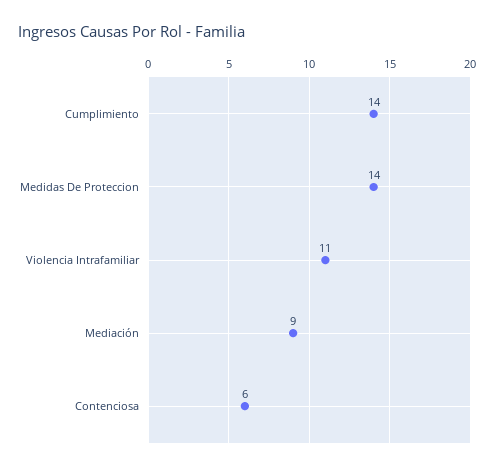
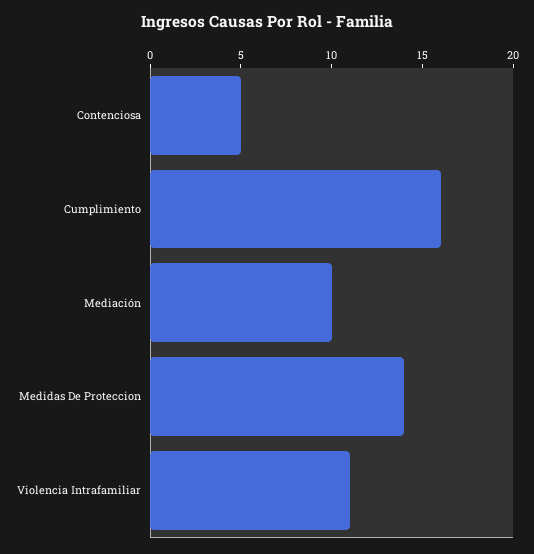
  {
-   "Cumplimiento": 14,
+   "Cumplimiento": 16,
    "Medidas De Proteccion": 14,
    "Violencia Intrafamiliar": 11,
-   "Mediación": 9,
+   "Mediación": 10,
-   "Contenciosa": 6
+   "Contenciosa": 5
  }

